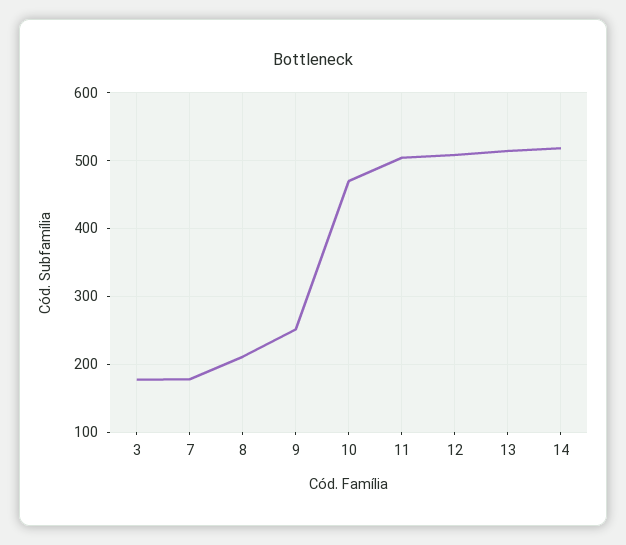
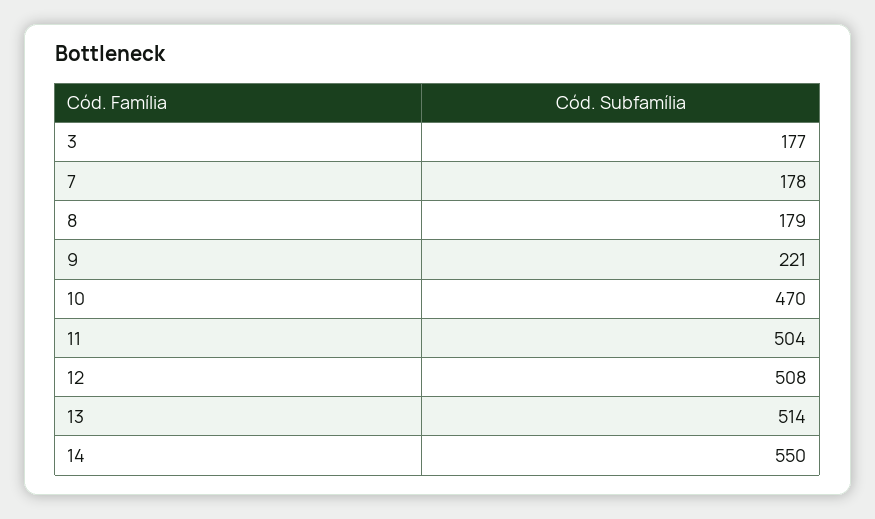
  {
    "3": 177,
    "7": 178,
-   "8": 210,
+   "8": 179,
-   "9": 250,
+   "9": 221,
    "10": 470,
    "11": 504,
    "12": 508,
    "13": 514,
-   "14": 520
+   "14": 550
  }

